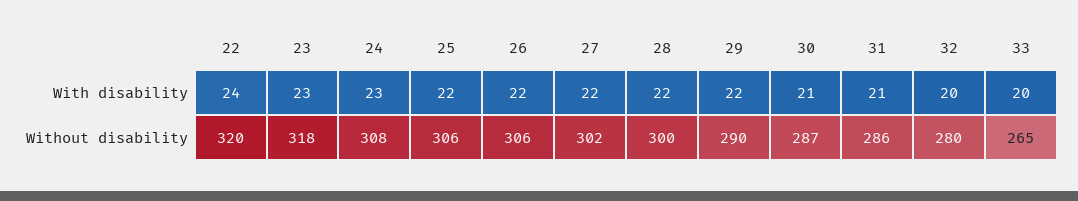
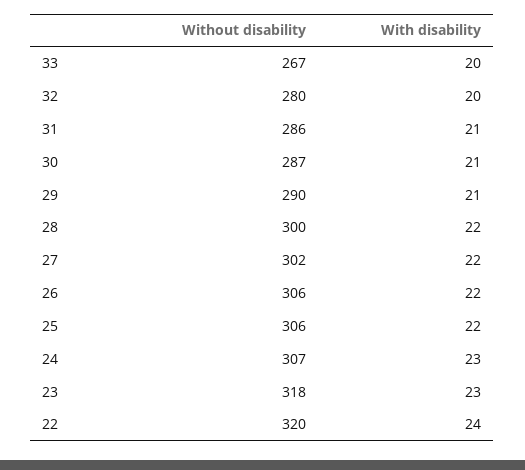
  {
    "22": {
      "With disability": 24,
      "Without disability": 320
    },
    "23": {
      "With disability": 23,
      "Without disability": 318
    },
    "24": {
      "With disability": 23,
-     "Without disability": 308
+     "Without disability": 307
    },
    "25": {
      "With disability": 22,
      "Without disability": 306
    },
    "26": {
      "With disability": 22,
      "Without disability": 306
    },
    "27": {
      "With disability": 22,
      "Without disability": 302
    },
    "28": {
      "With disability": 22,
      "Without disability": 300
    },
    "29": {
-     "With disability": 22,
+     "With disability": 21,
      "Without disability": 290
    },
    "30": {
      "With disability": 21,
      "Without disability": 287
    },
    "31": {
      "With disability": 21,
      "Without disability": 286
    },
    "32": {
      "With disability": 20,
      "Without disability": 280
    },
    "33": {
      "With disability": 20,
-     "Without disability": 265
+     "Without disability": 267
    }
  }

